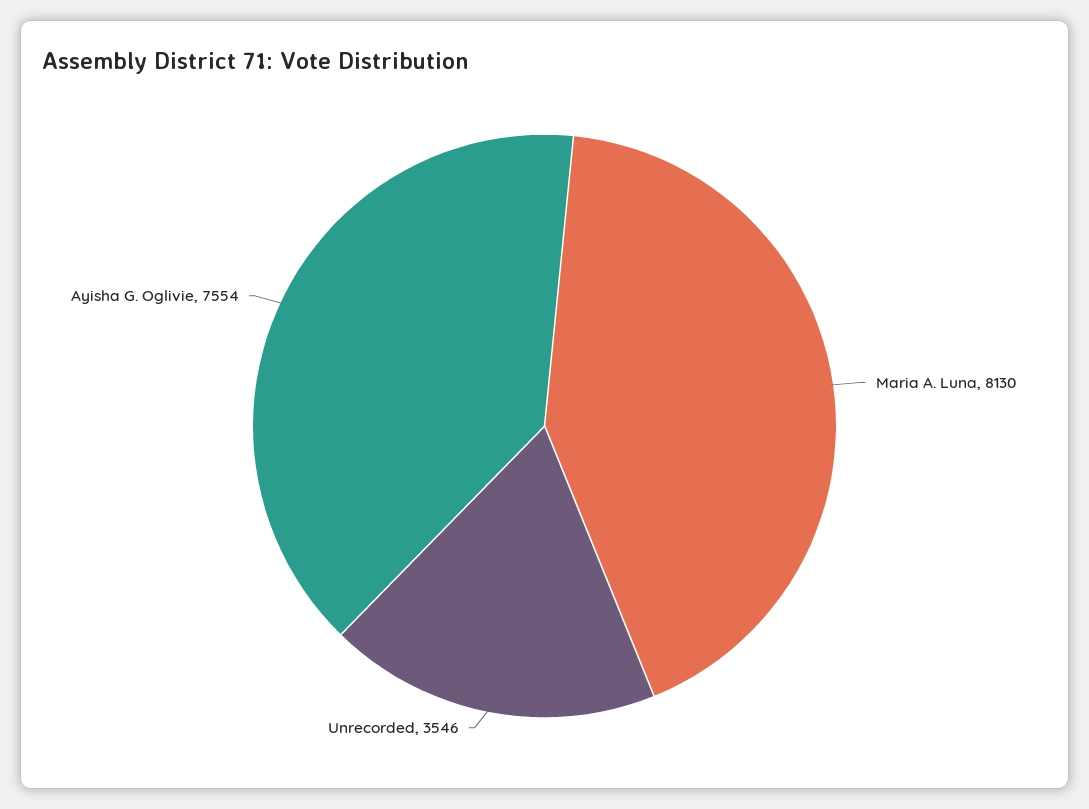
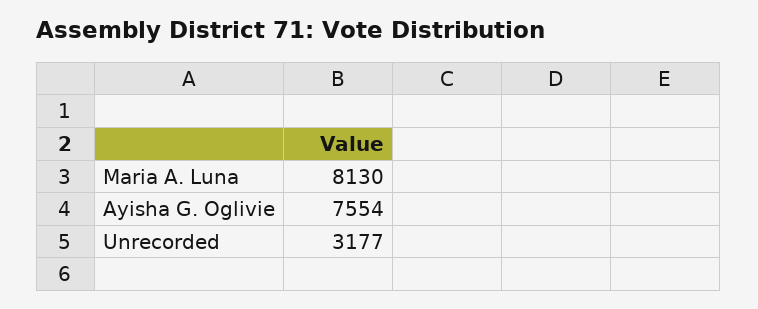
  {
    "Maria A. Luna": 8130,
-   "Unrecorded": 3546,
+   "Unrecorded": 3177,
    "Ayisha G. Oglivie": 7554
  }

